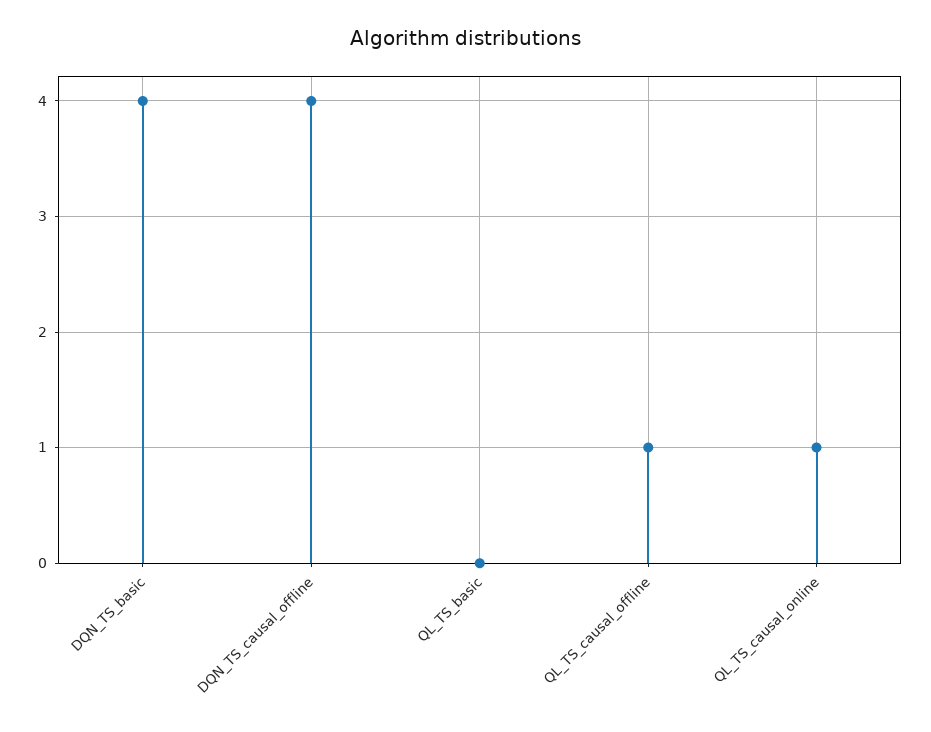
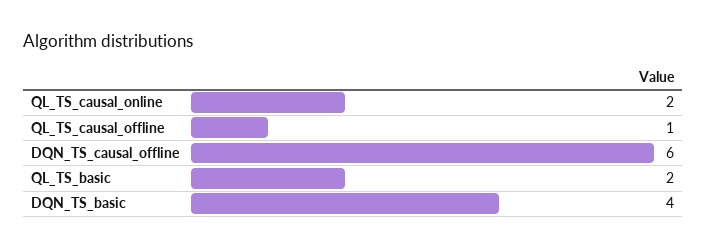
  {
    "DQN_TS_basic": 4,
-   "DQN_TS_causal_offline": 4,
+   "DQN_TS_causal_offline": 6,
-   "QL_TS_basic": 0,
+   "QL_TS_basic": 2,
    "QL_TS_causal_offline": 1,
-   "QL_TS_causal_online": 1
+   "QL_TS_causal_online": 2
  }

